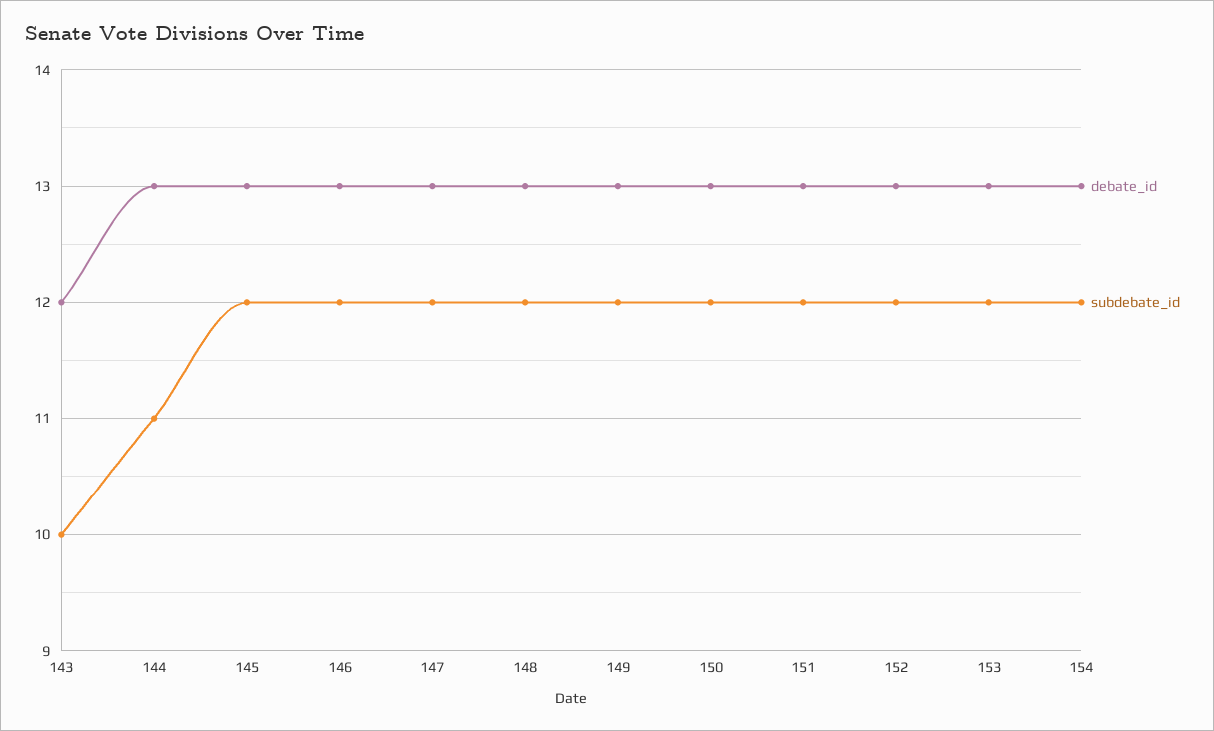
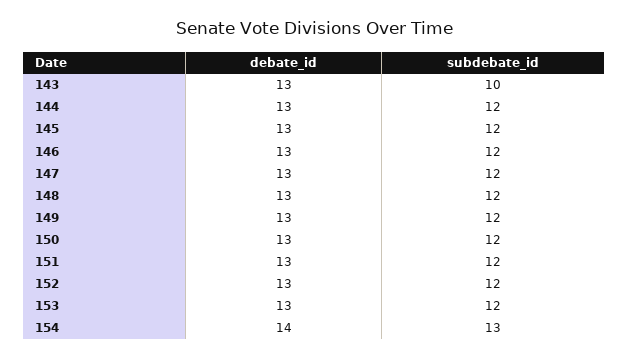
  {
    "debate_id": {
-     "143": 12,
+     "143": 13,
      "144": 13,
      "145": 13,
      "146": 13,
      "147": 13,
      "148": 13,
      "149": 13,
      "150": 13,
      "151": 13,
      "152": 13,
      "153": 13,
-     "154": 13
+     "154": 14
    },
    "subdebate_id": {
      "143": 10,
-     "144": 11,
+     "144": 12,
      "145": 12,
      "146": 12,
      "147": 12,
      "148": 12,
      "149": 12,
      "150": 12,
      "151": 12,
      "152": 12,
      "153": 12,
-     "154": 12
+     "154": 13
    }
  }

